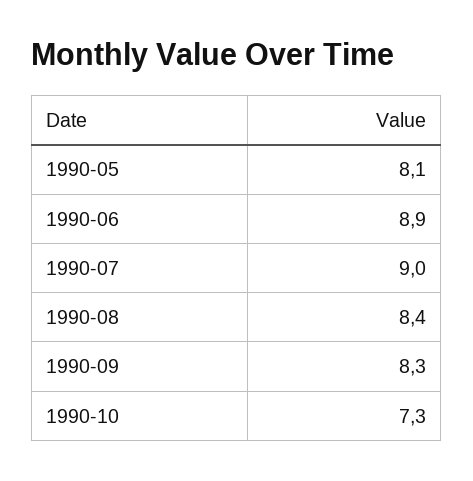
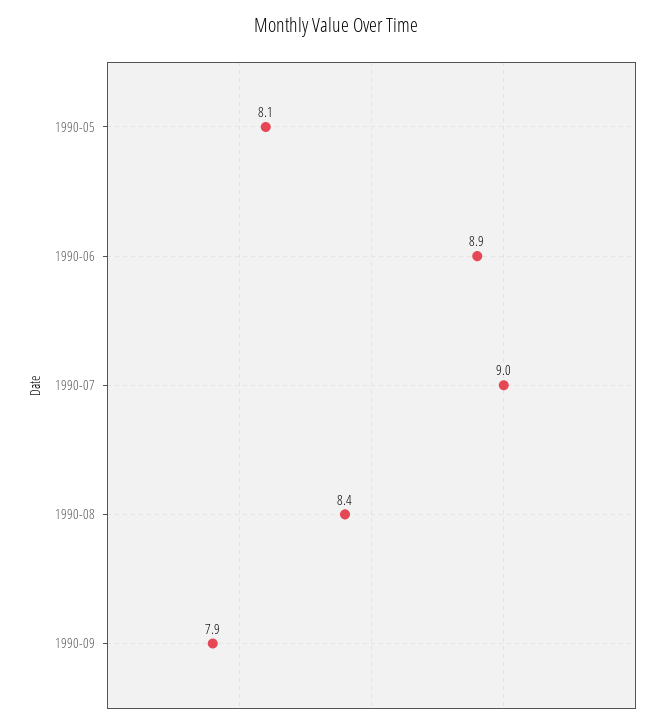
  {
    "1990-05": 8.1,
    "1990-06": 8.9,
    "1990-07": 9,
    "1990-08": 8.4,
-   "1990-09": 8.3,
+   "1990-09": 7.9
-   "1990-10": 7.3
  }

